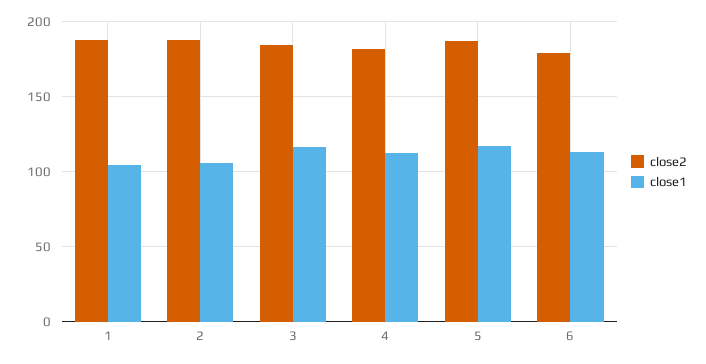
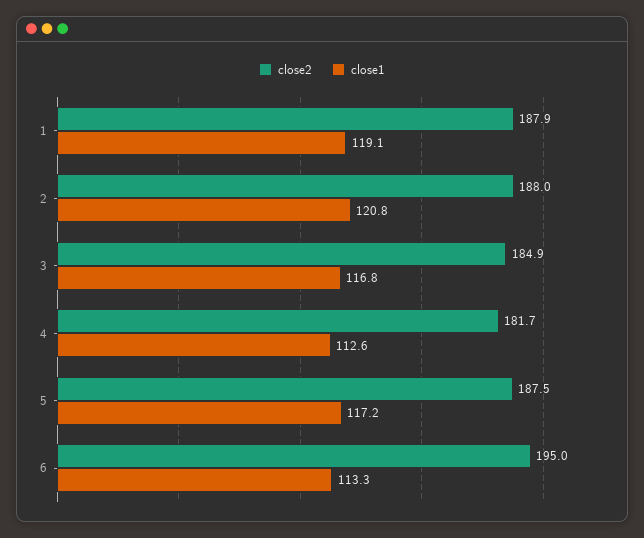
  {
    "close2": {
      "1": 187.9,
      "2": 188,
      "3": 184.9,
      "4": 181.7,
      "5": 187.5,
-     "6": 180
+     "6": 195
    },
    "close1": {
-     "1": 105,
+     "1": 119.1,
-     "2": 105,
+     "2": 120.8,
      "3": 116.8,
      "4": 112.6,
      "5": 117.2,
      "6": 113.3
    }
  }

